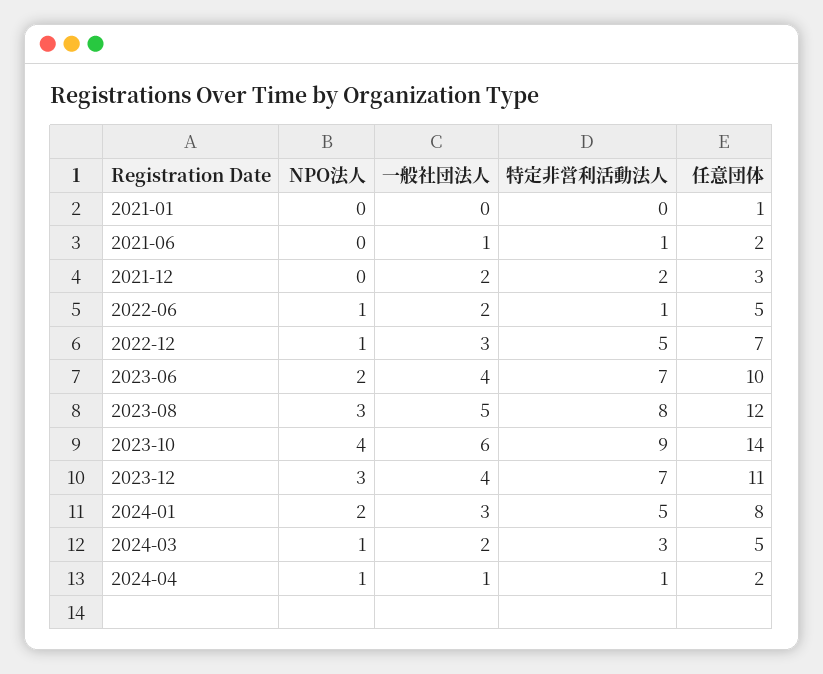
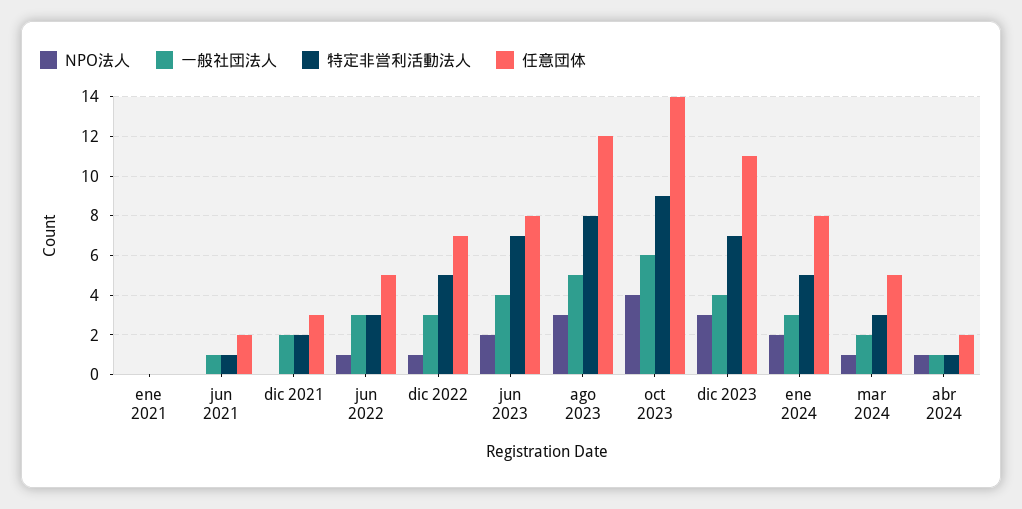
  {
    "NPO法人": {
      "2021-01": 0,
      "2021-06": 0,
      "2021-12": 0,
      "2022-06": 1,
      "2022-12": 1,
      "2023-06": 2,
      "2023-08": 3,
      "2023-10": 4,
      "2023-12": 3,
      "2024-01": 2,
      "2024-03": 1,
      "2024-04": 1
    },
    "一般社団法人": {
      "2021-01": 0,
      "2021-06": 1,
      "2021-12": 2,
-     "2022-06": 2,
+     "2022-06": 3,
      "2022-12": 3,
      "2023-06": 4,
      "2023-08": 5,
      "2023-10": 6,
      "2023-12": 4,
      "2024-01": 3,
      "2024-03": 2,
      "2024-04": 1
    },
    "特定非営利活動法人": {
      "2021-01": 0,
      "2021-06": 1,
      "2021-12": 2,
-     "2022-06": 1,
+     "2022-06": 3,
      "2022-12": 5,
      "2023-06": 7,
      "2023-08": 8,
      "2023-10": 9,
      "2023-12": 7,
      "2024-01": 5,
      "2024-03": 3,
      "2024-04": 1
    },
    "任意団体": {
-     "2021-01": 1,
+     "2021-01": 0,
      "2021-06": 2,
      "2021-12": 3,
      "2022-06": 5,
      "2022-12": 7,
-     "2023-06": 10,
+     "2023-06": 8,
      "2023-08": 12,
      "2023-10": 14,
      "2023-12": 11,
      "2024-01": 8,
      "2024-03": 5,
      "2024-04": 2
    }
  }

